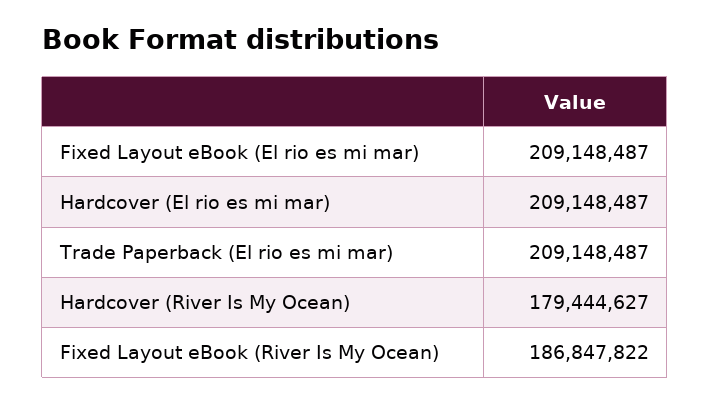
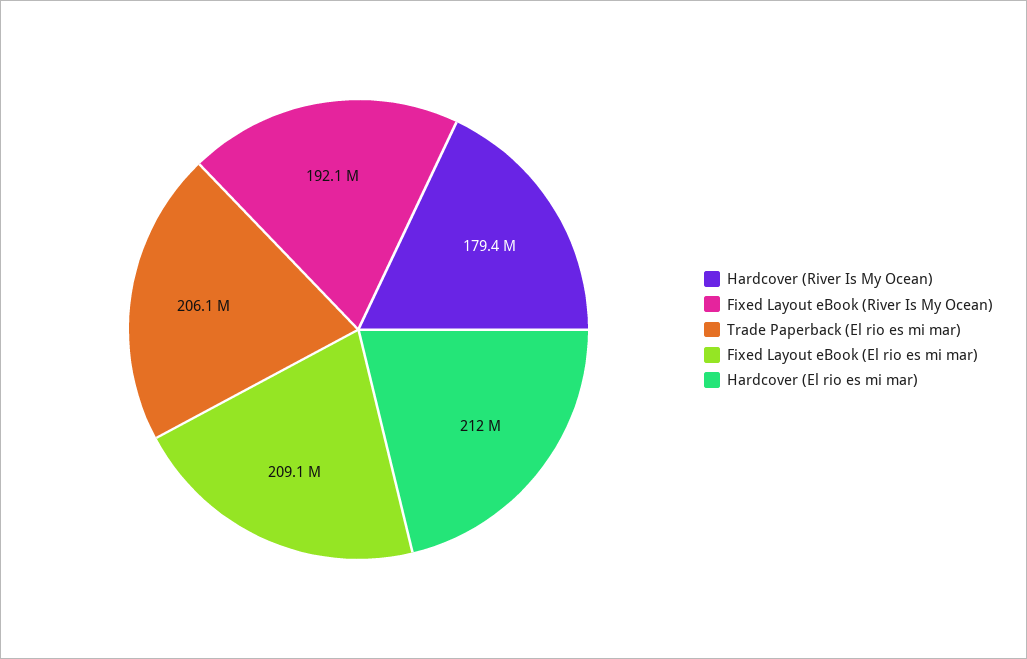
  {
    "Fixed Layout eBook (El rio es mi mar)": 209148487,
-   "Hardcover (El rio es mi mar)": 209148487,
+   "Hardcover (El rio es mi mar)": 212000000,
-   "Trade Paperback (El rio es mi mar)": 209148487,
+   "Trade Paperback (El rio es mi mar)": 206100000,
    "Hardcover (River Is My Ocean)": 179444627,
-   "Fixed Layout eBook (River Is My Ocean)": 186847822
+   "Fixed Layout eBook (River Is My Ocean)": 192100000
  }

